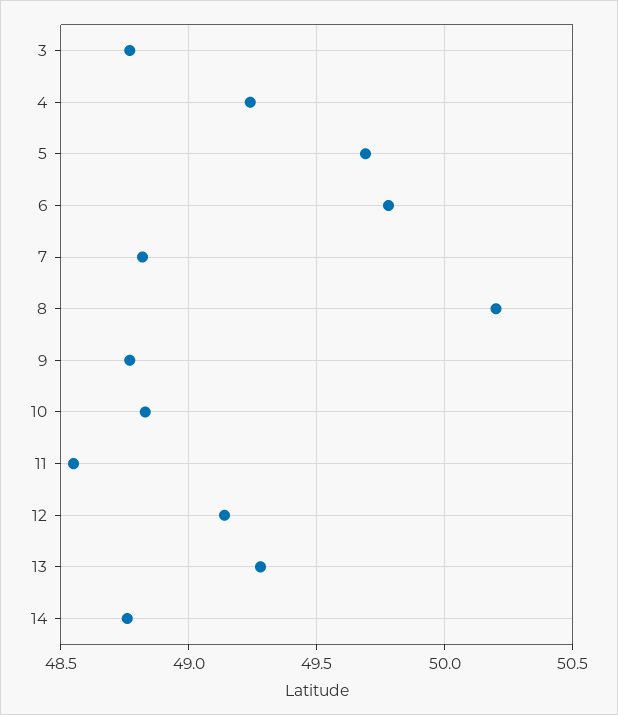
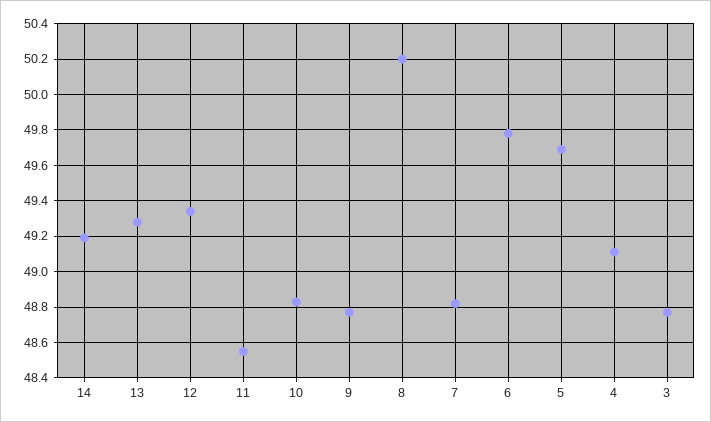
  {
    "3": 48.75,
-   "4": 49.25,
+   "4": 49.1,
    "5": 49.7,
    "6": 49.8,
    "7": 48.8,
    "8": 50.2,
    "9": 48.75,
    "10": 48.85,
    "11": 48.55,
-   "12": 49.15,
+   "12": 49.35,
    "13": 49.3,
-   "14": 48.75
+   "14": 49.2
  }

